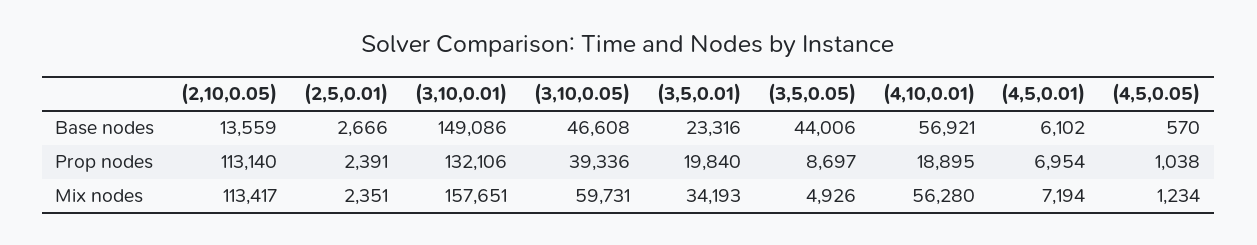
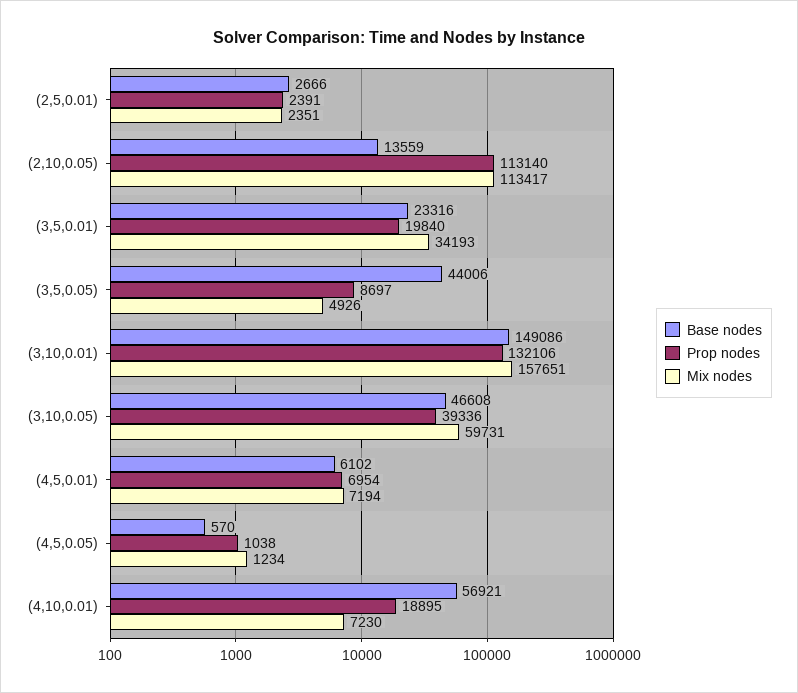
  {
    "Base nodes": {
      "(2,10,0.05)": 13559,
      "(2,5,0.01)": 2666,
      "(3,10,0.01)": 149086,
      "(3,10,0.05)": 46608,
      "(3,5,0.01)": 23316,
      "(3,5,0.05)": 44006,
      "(4,10,0.01)": 56921,
      "(4,5,0.01)": 6102,
      "(4,5,0.05)": 570
    },
    "Prop nodes": {
      "(2,10,0.05)": 113140,
      "(2,5,0.01)": 2391,
      "(3,10,0.01)": 132106,
      "(3,10,0.05)": 39336,
      "(3,5,0.01)": 19840,
      "(3,5,0.05)": 8697,
      "(4,10,0.01)": 18895,
      "(4,5,0.01)": 6954,
      "(4,5,0.05)": 1038
    },
    "Mix nodes": {
      "(2,10,0.05)": 113417,
      "(2,5,0.01)": 2351,
      "(3,10,0.01)": 157651,
      "(3,10,0.05)": 59731,
      "(3,5,0.01)": 34193,
      "(3,5,0.05)": 4926,
-     "(4,10,0.01)": 56280,
+     "(4,10,0.01)": 7230,
      "(4,5,0.01)": 7194,
      "(4,5,0.05)": 1234
    }
  }

